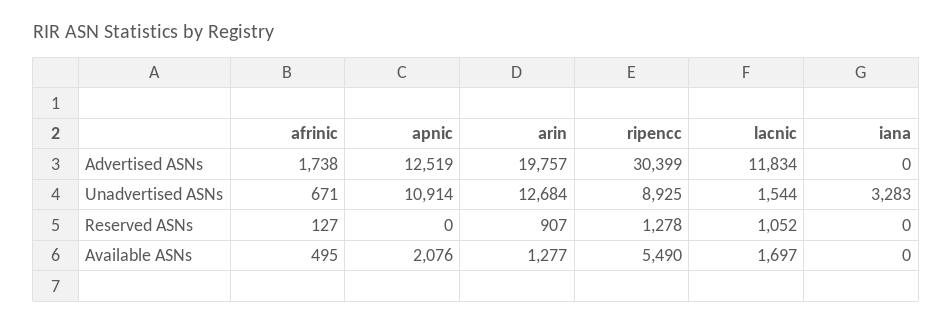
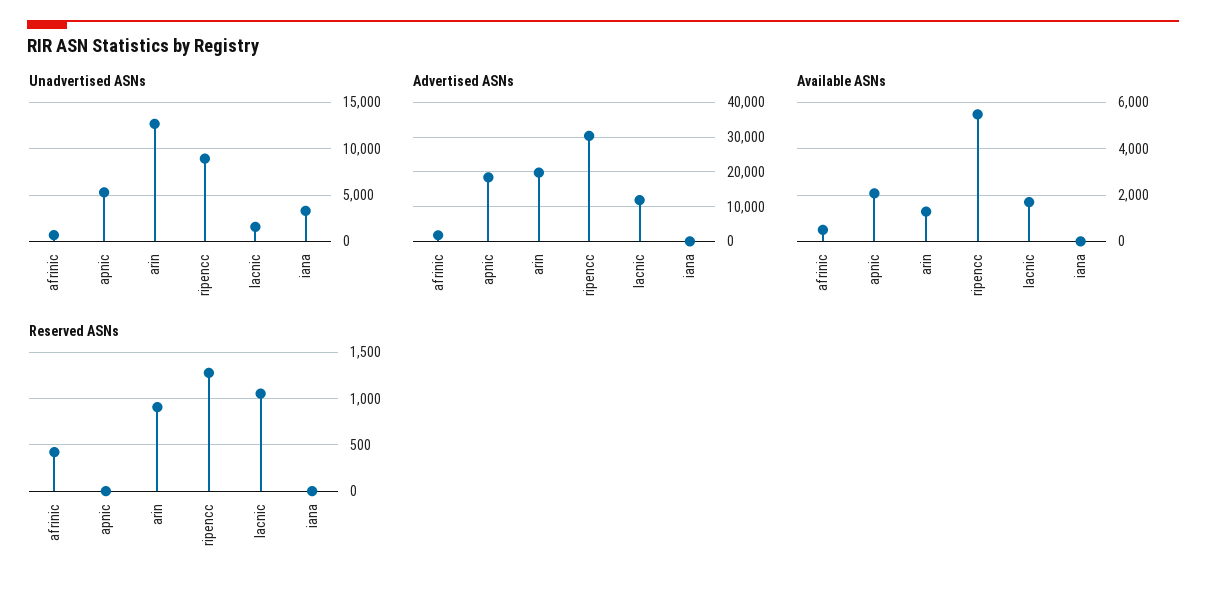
  {
    "Advertised ASNs": {
      "afrinic": 1738,
-     "apnic": 12519,
+     "apnic": 18000,
      "arin": 19757,
      "ripencc": 30399,
      "lacnic": 11834,
      "iana": 0
    },
    "Unadvertised ASNs": {
      "afrinic": 671,
-     "apnic": 10914,
+     "apnic": 5000,
      "arin": 12684,
      "ripencc": 8925,
      "lacnic": 1544,
      "iana": 3283
    },
    "Reserved ASNs": {
-     "afrinic": 127,
+     "afrinic": 400,
      "apnic": 0,
      "arin": 907,
      "ripencc": 1278,
      "lacnic": 1052,
      "iana": 0
    },
    "Available ASNs": {
      "afrinic": 495,
      "apnic": 2076,
      "arin": 1277,
      "ripencc": 5490,
      "lacnic": 1697,
      "iana": 0
    }
  }

